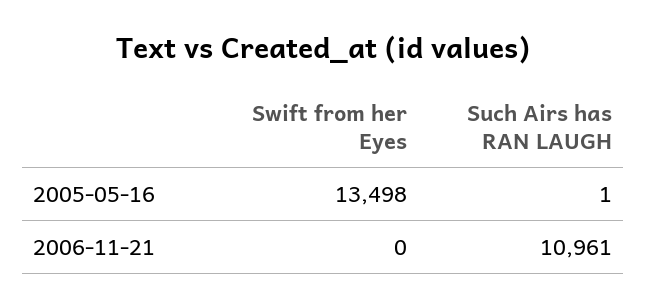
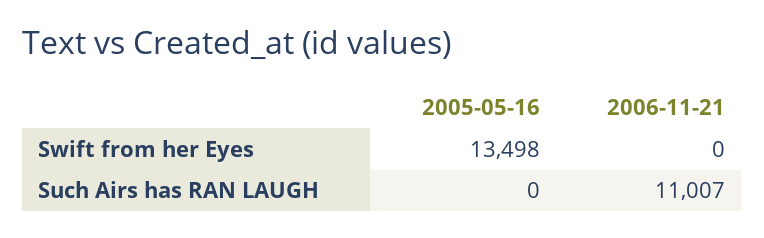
  {
    "Swift from her Eyes": {
      "2005-05-16": 13498,
      "2006-11-21": 0
    },
    "Such Airs has RAN LAUGH": {
-     "2005-05-16": 1,
+     "2005-05-16": 0,
-     "2006-11-21": 10961
+     "2006-11-21": 11007
    }
  }

